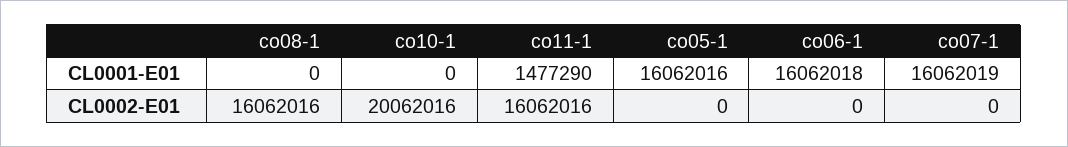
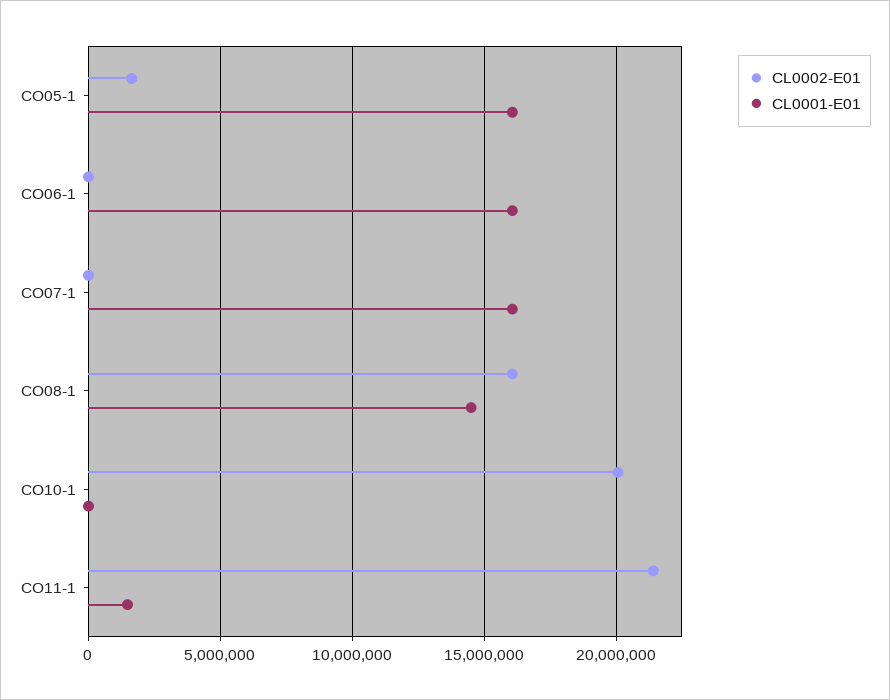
  {
    "CL0001-E01": {
-     "co08-1": 0,
+     "co08-1": 14500000,
      "co10-1": 0,
      "co11-1": 1477290,
      "co05-1": 16062016,
      "co06-1": 16062018,
      "co07-1": 16062019
    },
    "CL0002-E01": {
      "co08-1": 16062016,
      "co10-1": 20062016,
-     "co11-1": 16062016,
+     "co11-1": 21500000,
-     "co05-1": 0,
+     "co05-1": 1500000,
      "co06-1": 0,
      "co07-1": 0
    }
  }

